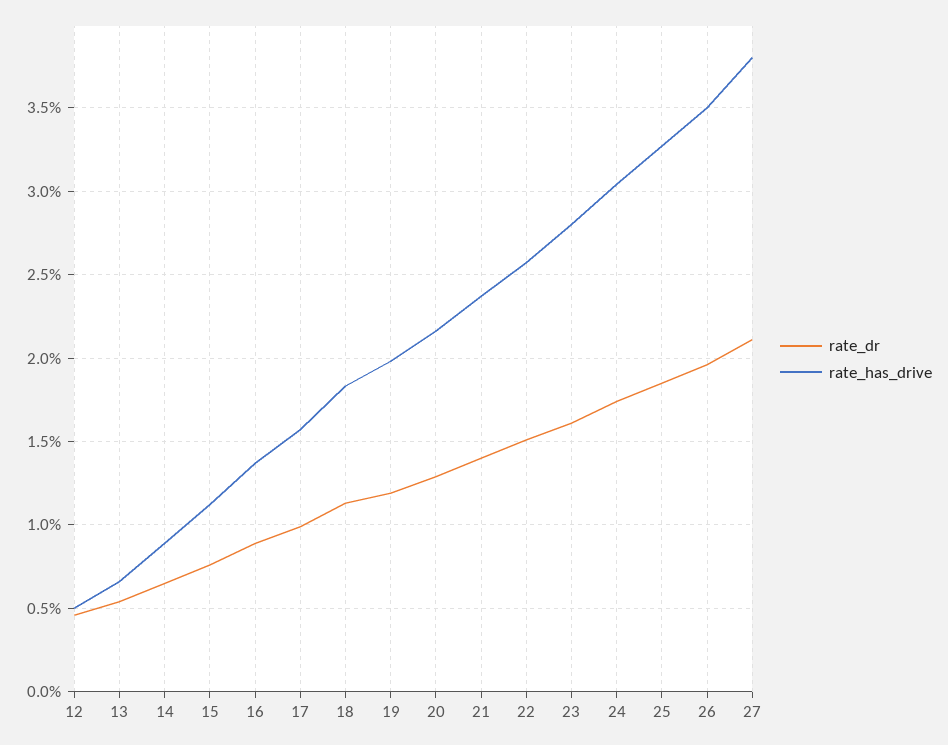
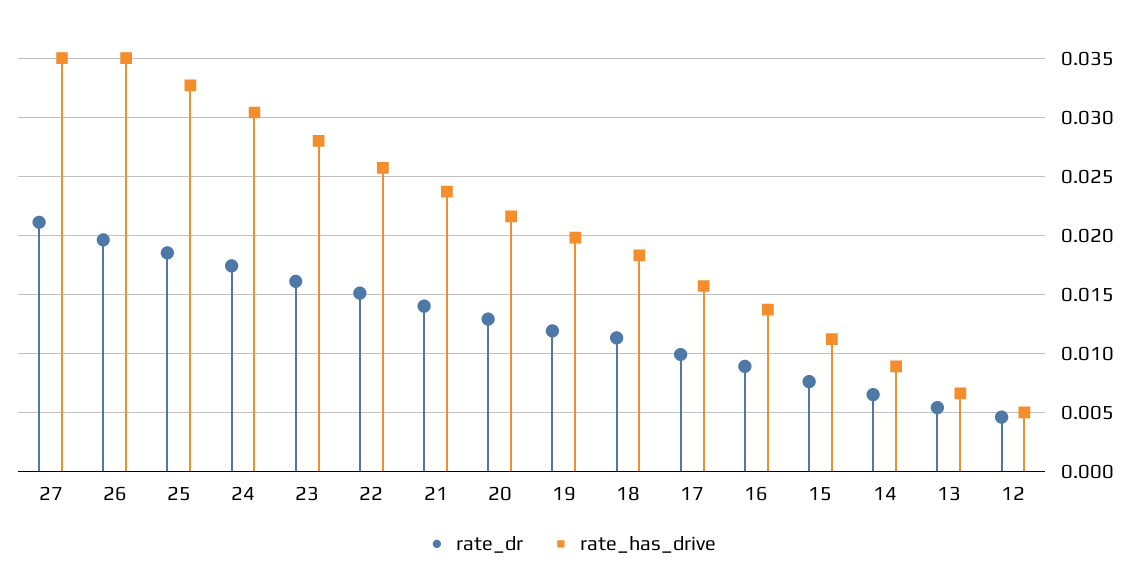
  {
    "rate_dr": {
      "12": 0.0045,
      "13": 0.0055,
      "14": 0.0065,
      "15": 0.0075,
      "16": 0.009,
      "17": 0.01,
      "18": 0.0115,
      "19": 0.012,
      "20": 0.013,
      "21": 0.014,
      "22": 0.015,
      "23": 0.016,
      "24": 0.0175,
      "25": 0.0185,
      "26": 0.0195,
      "27": 0.021
    },
    "rate_has_drive": {
      "12": 0.005,
      "13": 0.0065,
      "14": 0.009,
      "15": 0.011,
      "16": 0.0135,
      "17": 0.0155,
      "18": 0.0185,
      "19": 0.02,
      "20": 0.0215,
      "21": 0.0235,
      "22": 0.0255,
      "23": 0.028,
      "24": 0.0305,
      "25": 0.0325,
      "26": 0.035,
-     "27": 0.038
+     "27": 0.035
    }
  }

